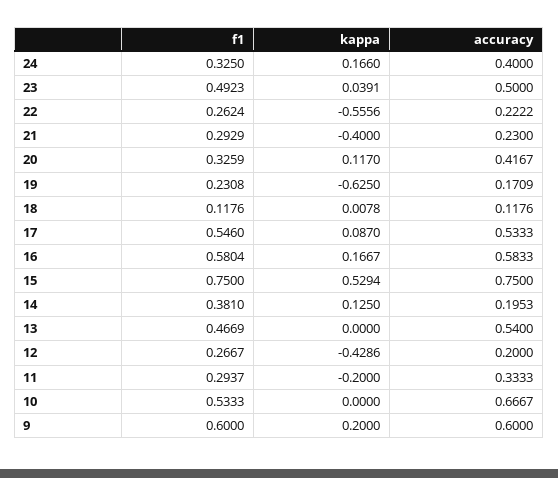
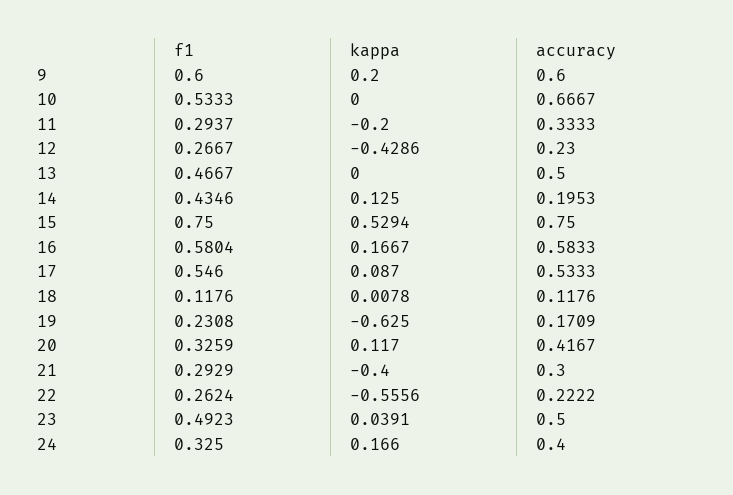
  {
    "f1": {
      "24": 0.325,
      "23": 0.4923,
      "22": 0.2624,
      "21": 0.2929,
      "20": 0.3259,
      "19": 0.2308,
      "18": 0.1176,
      "17": 0.546,
      "16": 0.5804,
      "15": 0.75,
-     "14": 0.381,
+     "14": 0.4346,
-     "13": 0.4669,
+     "13": 0.4667,
      "12": 0.2667,
      "11": 0.2937,
      "10": 0.5333,
      "9": 0.6
    },
    "kappa": {
      "24": 0.166,
      "23": 0.0391,
      "22": -0.5556,
      "21": -0.4,
      "20": 0.117,
      "19": -0.625,
      "18": 0.0078,
      "17": 0.087,
      "16": 0.1667,
      "15": 0.5294,
      "14": 0.125,
      "13": 0,
      "12": -0.4286,
      "11": -0.2,
      "10": 0,
      "9": 0.2
    },
    "accuracy": {
      "24": 0.4,
      "23": 0.5,
      "22": 0.2222,
-     "21": 0.23,
+     "21": 0.3,
      "20": 0.4167,
      "19": 0.1709,
      "18": 0.1176,
      "17": 0.5333,
      "16": 0.5833,
      "15": 0.75,
      "14": 0.1953,
-     "13": 0.54,
+     "13": 0.5,
-     "12": 0.2,
+     "12": 0.23,
      "11": 0.3333,
      "10": 0.6667,
      "9": 0.6
    }
  }

